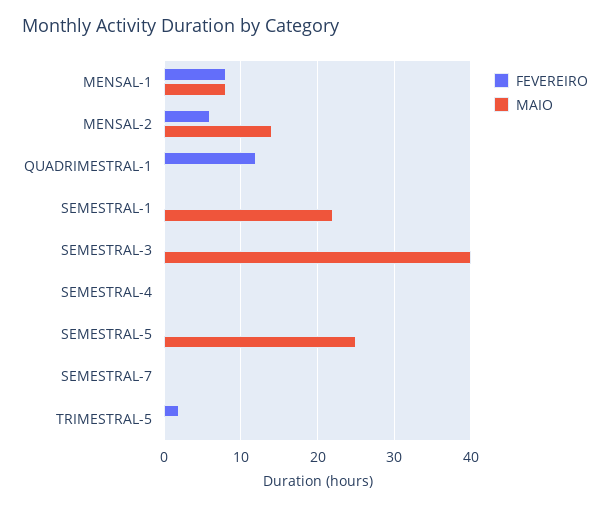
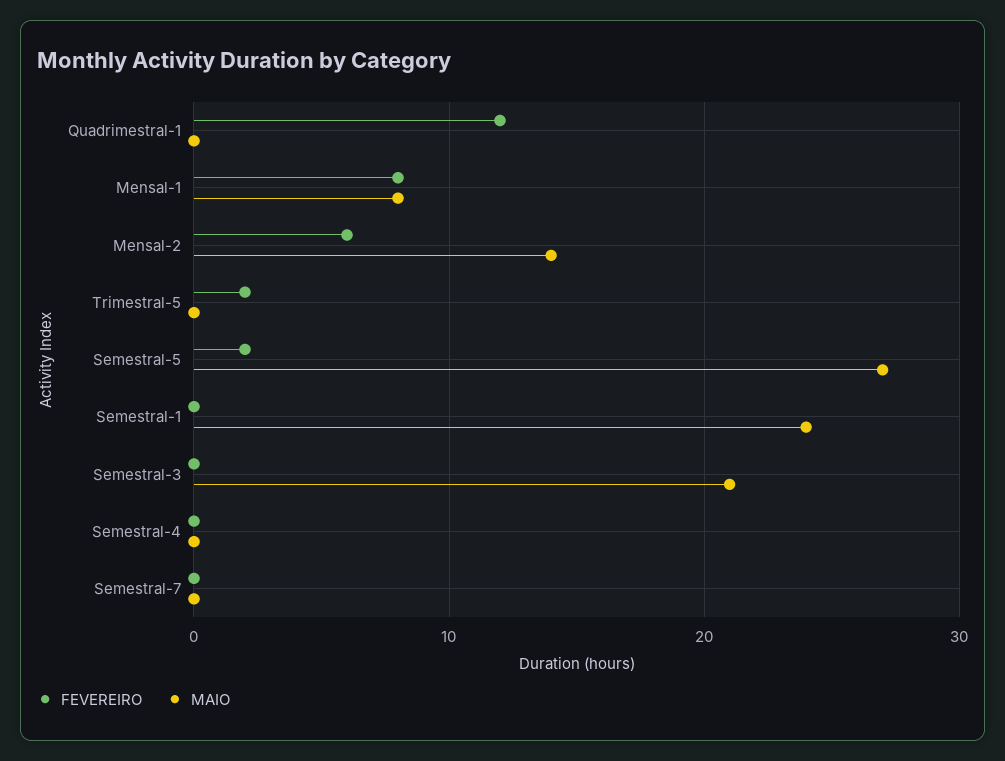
  {
    "FEVEREIRO": {
      "MENSAL-1": 8,
      "MENSAL-2": 6,
      "QUADRIMESTRAL-1": 12,
      "SEMESTRAL-1": 0,
      "SEMESTRAL-3": 0,
      "SEMESTRAL-4": 0,
-     "SEMESTRAL-5": 0,
+     "SEMESTRAL-5": 2,
      "SEMESTRAL-7": 0,
      "TRIMESTRAL-5": 2
    },
    "MAIO": {
      "MENSAL-1": 8,
      "MENSAL-2": 14,
      "QUADRIMESTRAL-1": 0,
-     "SEMESTRAL-1": 22,
+     "SEMESTRAL-1": 24,
-     "SEMESTRAL-3": 40,
+     "SEMESTRAL-3": 21,
      "SEMESTRAL-4": 0,
-     "SEMESTRAL-5": 25,
+     "SEMESTRAL-5": 27,
      "SEMESTRAL-7": 0,
      "TRIMESTRAL-5": 0
    }
  }

